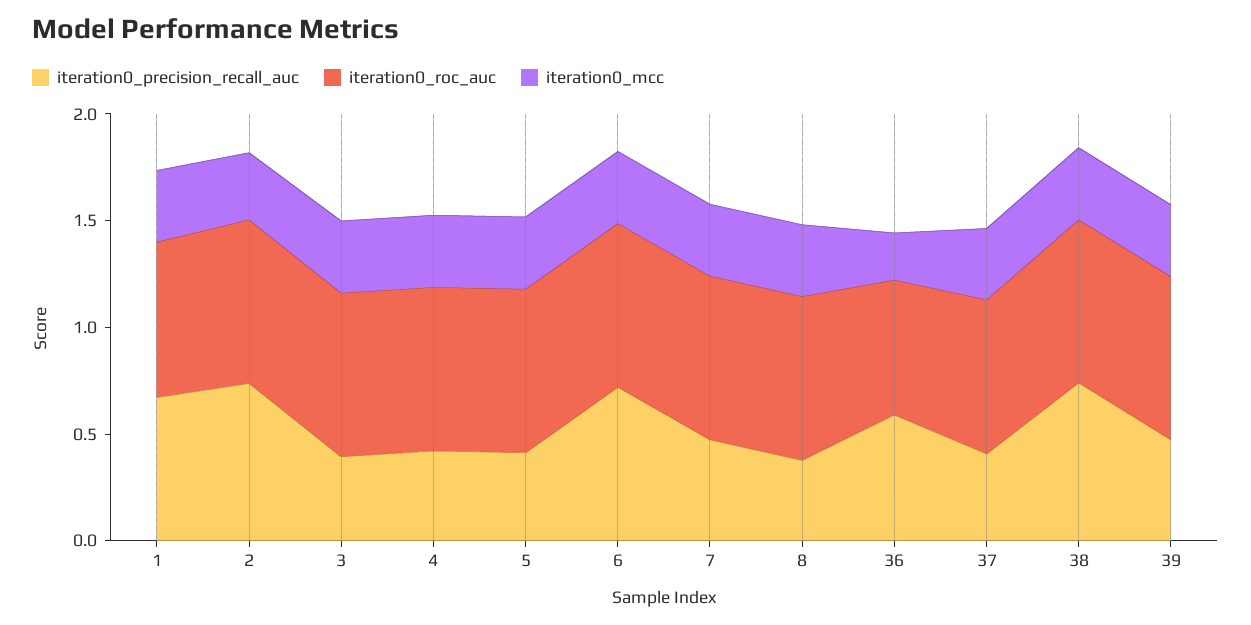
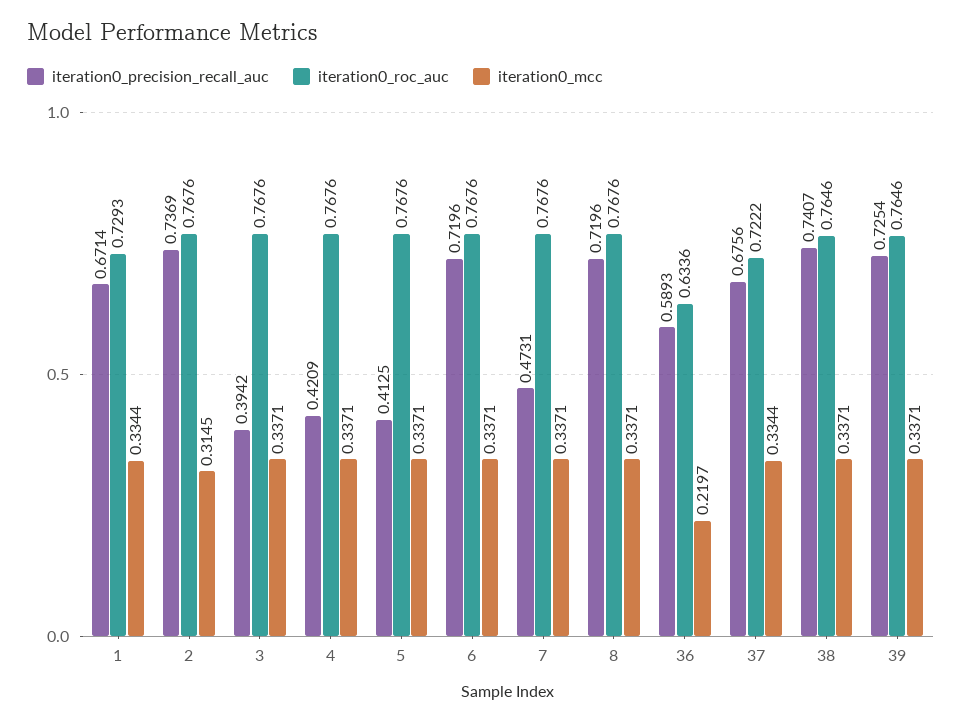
  {
    "iteration0_precision_recall_auc": {
      "1": 0.6714,
      "2": 0.7369,
      "3": 0.3942,
      "4": 0.4209,
      "5": 0.4125,
      "6": 0.7196,
      "7": 0.4731,
-     "8": 0.4,
+     "8": 0.7196,
      "36": 0.5893,
-     "37": 0.4,
+     "37": 0.6756,
      "38": 0.7407,
-     "39": 0.5
+     "39": 0.7254
    },
    "iteration0_roc_auc": {
      "1": 0.7293,
      "2": 0.7676,
      "3": 0.7676,
      "4": 0.7676,
      "5": 0.7676,
      "6": 0.7676,
      "7": 0.7676,
      "8": 0.7676,
      "36": 0.6336,
      "37": 0.7222,
      "38": 0.7646,
      "39": 0.7646
    },
    "iteration0_mcc": {
      "1": 0.3344,
      "2": 0.3145,
      "3": 0.3371,
      "4": 0.3371,
      "5": 0.3371,
      "6": 0.3371,
      "7": 0.3371,
      "8": 0.3371,
      "36": 0.2197,
      "37": 0.3344,
      "38": 0.3371,
      "39": 0.3371
    }
  }

